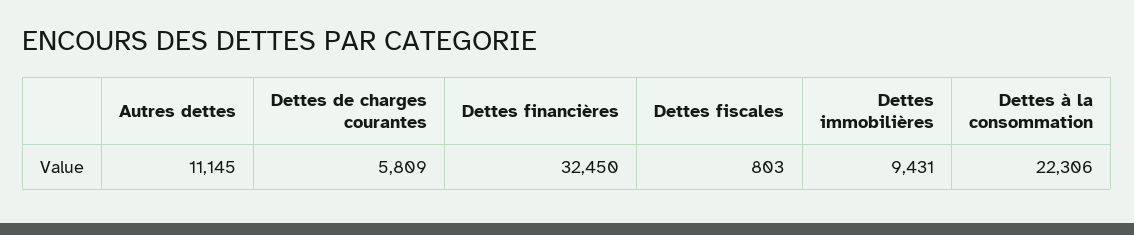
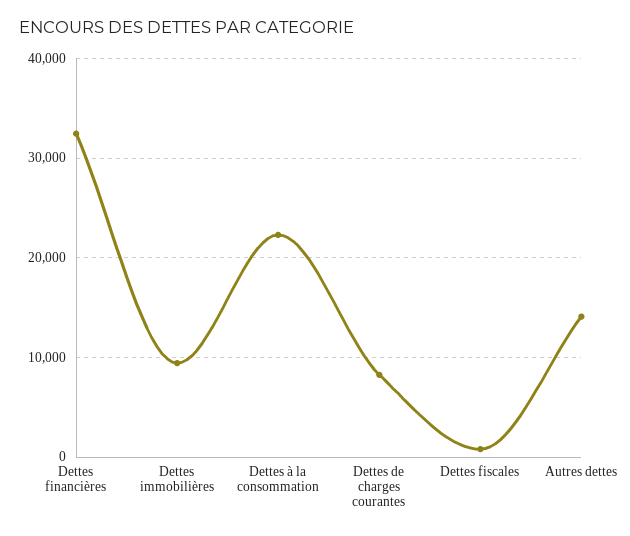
  {
-   "Autres dettes": 11145,
+   "Autres dettes": 14000,
-   "Dettes de charges courantes": 5809,
+   "Dettes de charges courantes": 8000,
    "Dettes financières": 32450,
    "Dettes fiscales": 803,
    "Dettes immobilières": 9431,
    "Dettes à la consommation": 22306
  }

